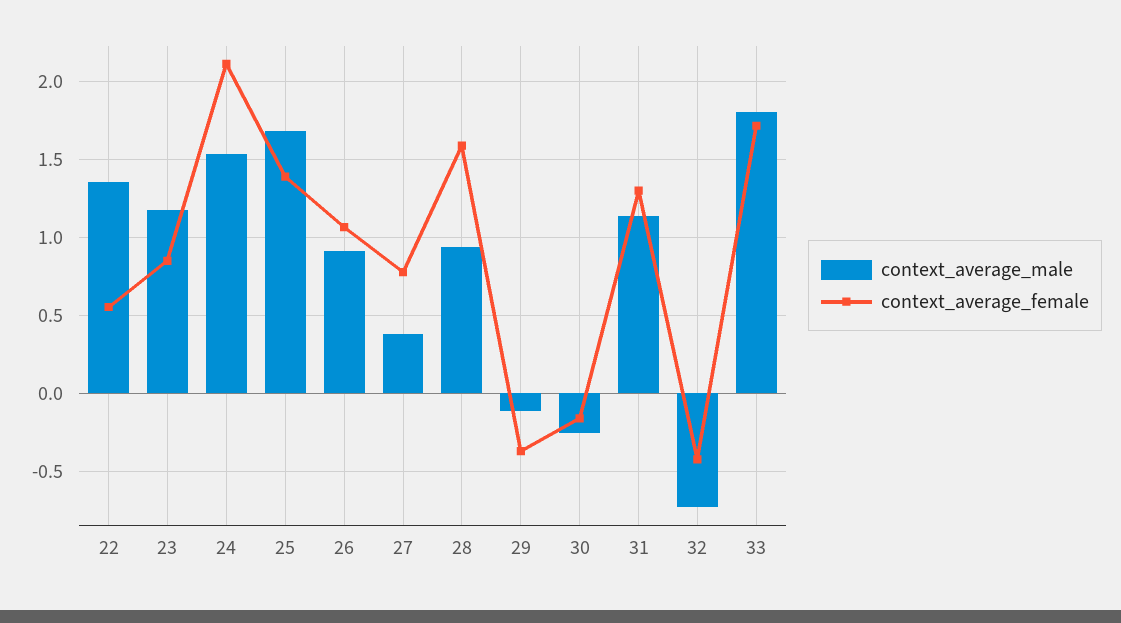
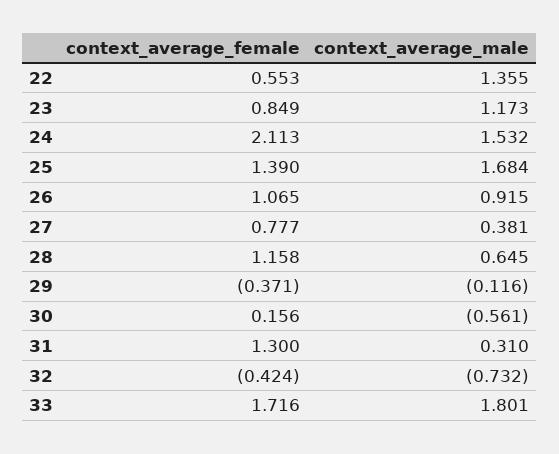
  {
    "context_average_male": {
      "22": 1.355,
      "23": 1.173,
      "24": 1.532,
      "25": 1.684,
      "26": 0.915,
      "27": 0.381,
-     "28": 0.95,
+     "28": 0.645,
      "29": -0.116,
-     "30": -0.25,
+     "30": -0.561,
-     "31": 1.15,
+     "31": 0.31,
      "32": -0.732,
      "33": 1.801
    },
    "context_average_female": {
      "22": 0.553,
      "23": 0.849,
      "24": 2.113,
      "25": 1.39,
      "26": 1.065,
      "27": 0.777,
-     "28": 1.6,
+     "28": 1.158,
      "29": -0.371,
-     "30": -0.15,
+     "30": 0.156,
      "31": 1.3,
      "32": -0.424,
      "33": 1.716
    }
  }

